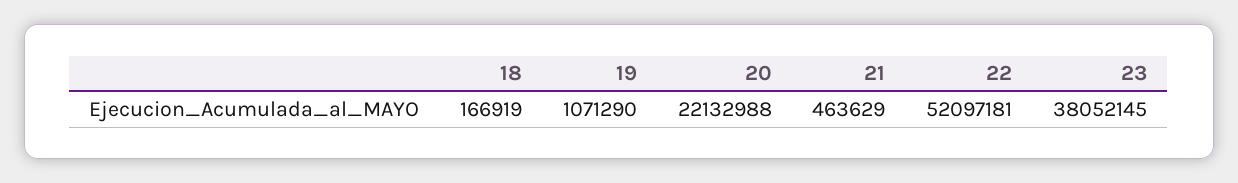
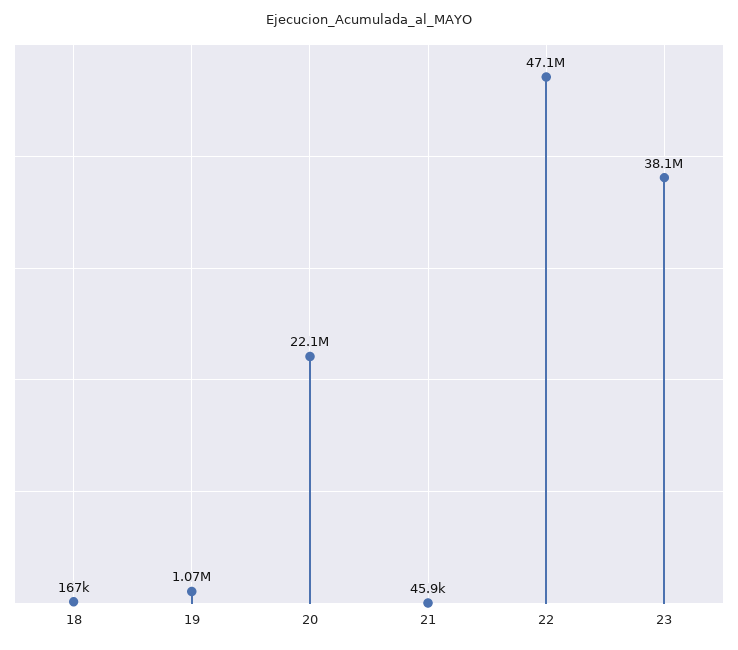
  {
    "18": 166919,
    "19": 1071290,
    "20": 22132988,
-   "21": 463629,
+   "21": 45900,
-   "22": 52097181,
+   "22": 47100000,
    "23": 38052145
  }

